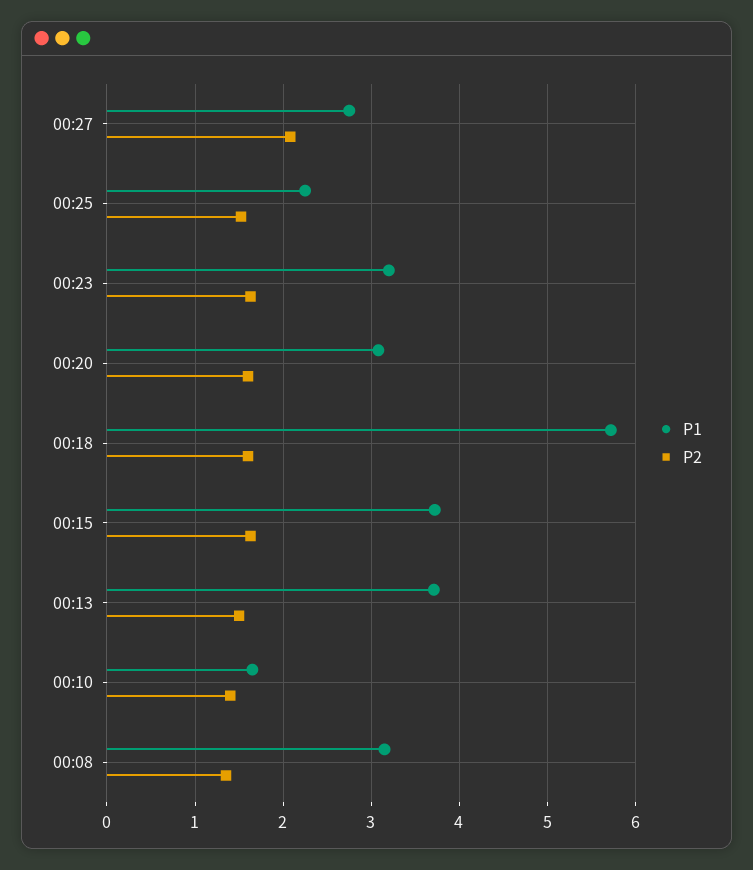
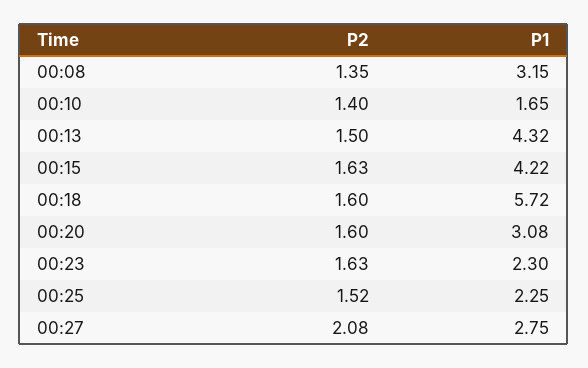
  {
    "P1": {
      "00:27": 2.75,
      "00:25": 2.25,
-     "00:23": 3.2,
+     "00:23": 2.3,
      "00:20": 3.08,
      "00:18": 5.72,
-     "00:15": 3.7,
+     "00:15": 4.22,
-     "00:13": 3.7,
+     "00:13": 4.32,
      "00:10": 1.65,
      "00:08": 3.15
    },
    "P2": {
      "00:27": 2.08,
      "00:25": 1.52,
      "00:23": 1.63,
      "00:20": 1.6,
      "00:18": 1.6,
      "00:15": 1.63,
      "00:13": 1.5,
      "00:10": 1.4,
      "00:08": 1.35
    }
  }

